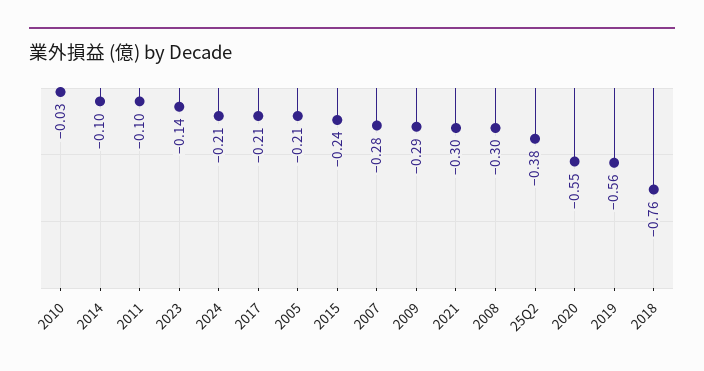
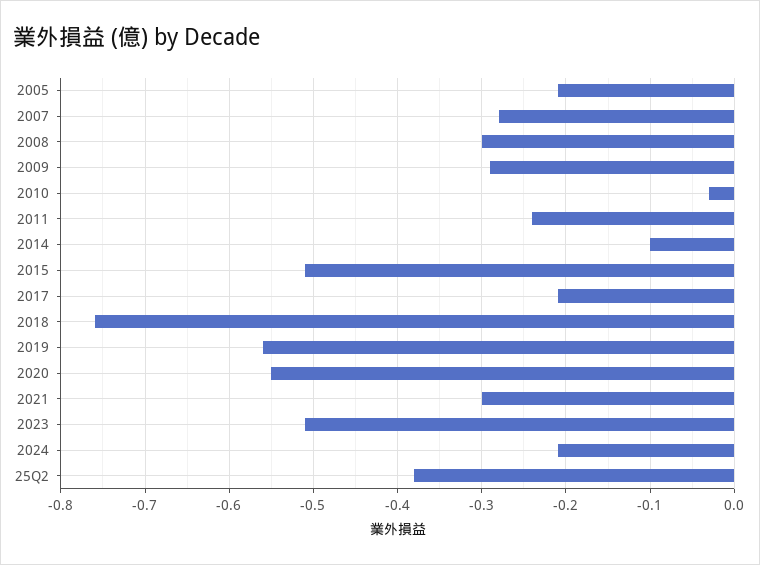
  {
    "2010": -0.03,
    "2014": -0.1,
-   "2011": -0.1,
+   "2011": -0.24,
-   "2023": -0.14,
+   "2023": -0.51,
    "2024": -0.21,
    "2017": -0.21,
    "2005": -0.21,
-   "2015": -0.24,
+   "2015": -0.51,
    "2007": -0.28,
    "2009": -0.29,
    "2021": -0.3,
    "2008": -0.3,
    "25Q2": -0.38,
    "2020": -0.55,
    "2019": -0.56,
    "2018": -0.76
  }

